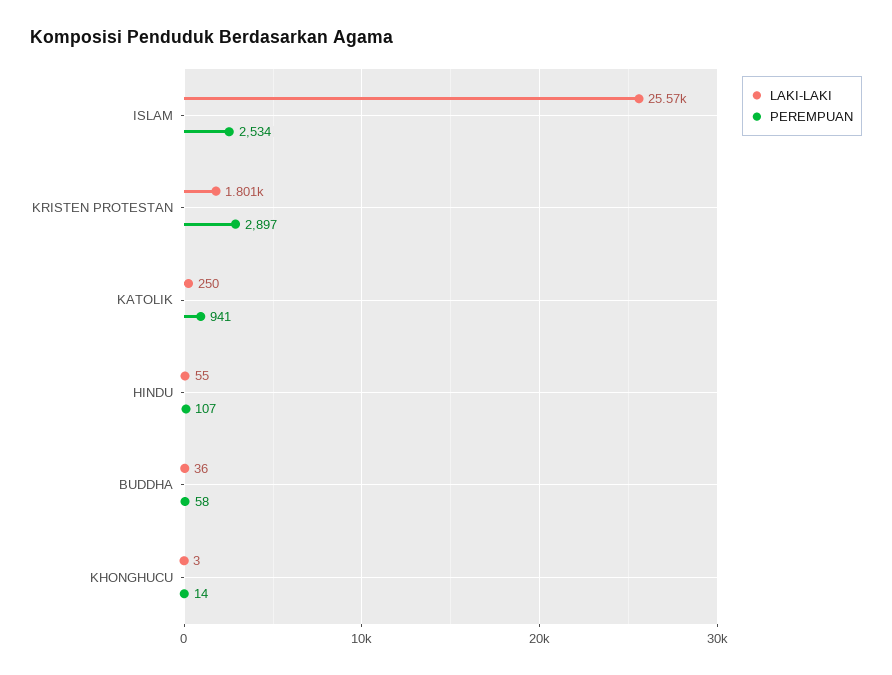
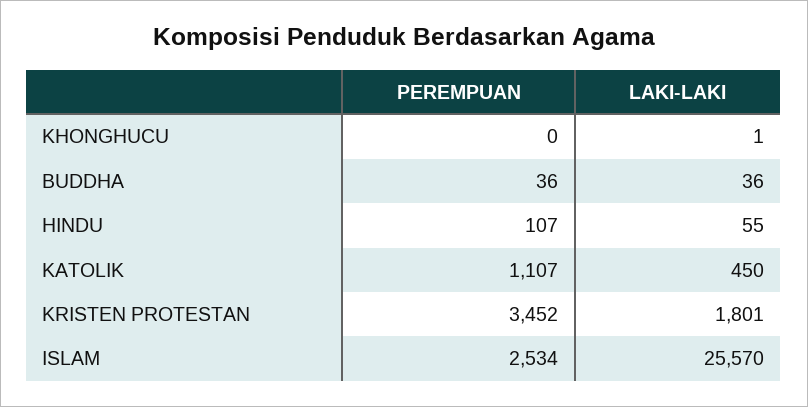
  {
    "LAKI-LAKI": {
      "ISLAM": 25570,
      "KRISTEN PROTESTAN": 1801,
-     "KATOLIK": 250,
+     "KATOLIK": 450,
      "HINDU": 55,
      "BUDDHA": 36,
-     "KHONGHUCU": 3
+     "KHONGHUCU": 1
    },
    "PEREMPUAN": {
      "ISLAM": 2534,
-     "KRISTEN PROTESTAN": 2897,
+     "KRISTEN PROTESTAN": 3452,
-     "KATOLIK": 941,
+     "KATOLIK": 1107,
      "HINDU": 107,
-     "BUDDHA": 58,
+     "BUDDHA": 36,
-     "KHONGHUCU": 14
+     "KHONGHUCU": 0
    }
  }

